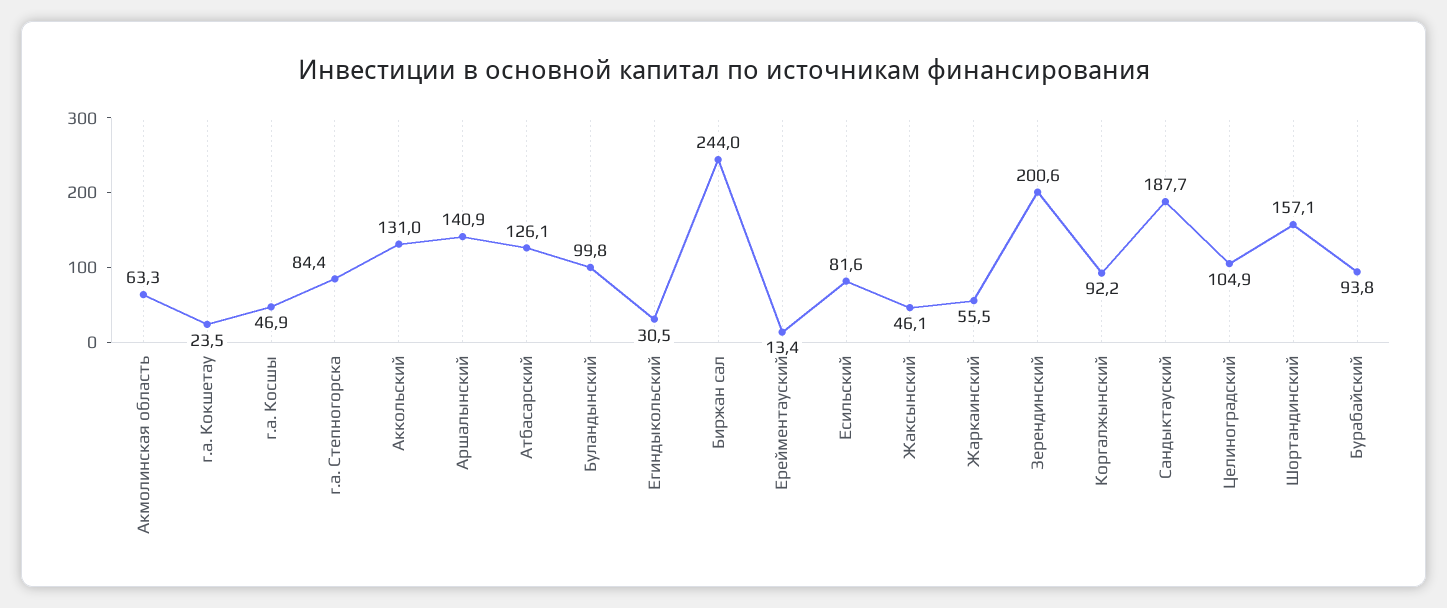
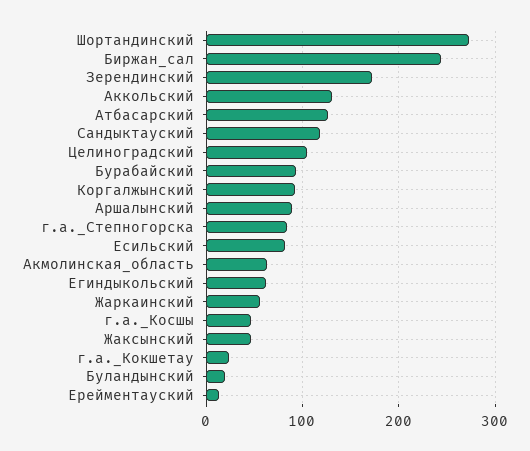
  {
    "Акмолинская область": 63.3,
    "г.а. Кокшетау": 23.5,
    "г.а. Косшы": 46.9,
    "г.а. Степногорска": 84.4,
    "Аккольский": 131,
-   "Аршалынский": 140.9,
+   "Аршалынский": 90,
    "Атбасарский": 126.1,
-   "Буландынский": 99.8,
+   "Буландынский": 20,
-   "Егиндыкольский": 30.5,
+   "Егиндыкольский": 60,
    "Биржан сал": 244,
    "Ерейментауский": 13.4,
    "Есильский": 81.6,
    "Жаксынский": 46.1,
    "Жаркаинский": 55.5,
-   "Зерендинский": 200.6,
+   "Зерендинский": 170,
    "Коргалжынский": 92.2,
-   "Сандыктауский": 187.7,
+   "Сандыктауский": 120,
    "Целиноградский": 104.9,
-   "Шортандинский": 157.1,
+   "Шортандинский": 270,
    "Бурабайский": 93.8
  }

